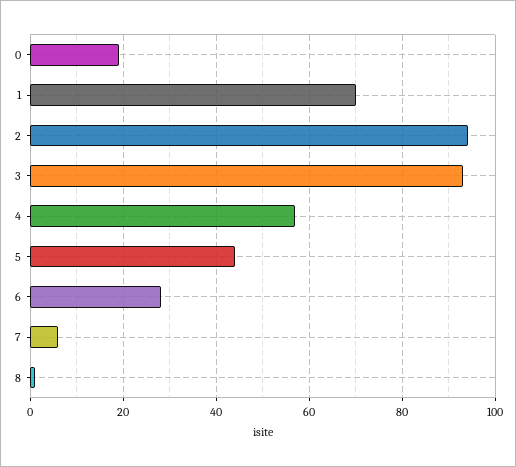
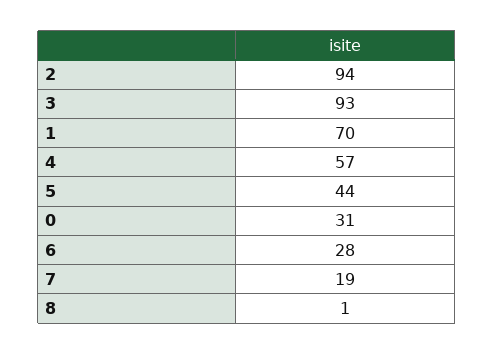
  {
-   "0": 20,
+   "0": 31,
    "1": 70,
    "2": 94,
    "3": 93,
    "4": 57,
    "5": 44,
    "6": 28,
-   "7": 5,
+   "7": 19,
    "8": 1
  }

